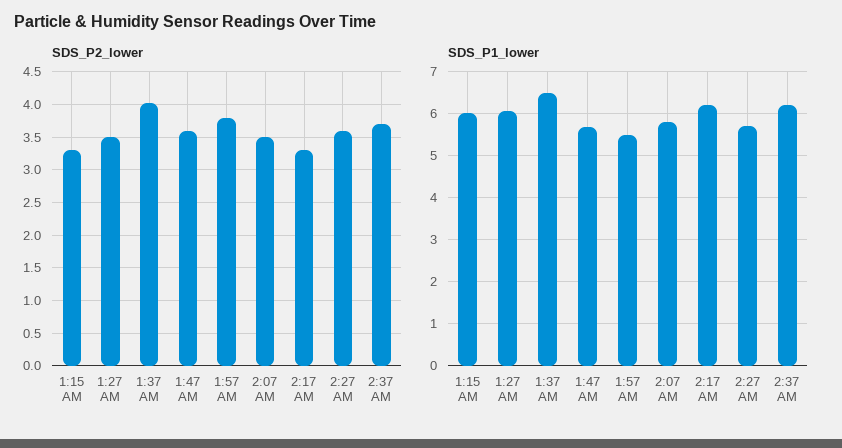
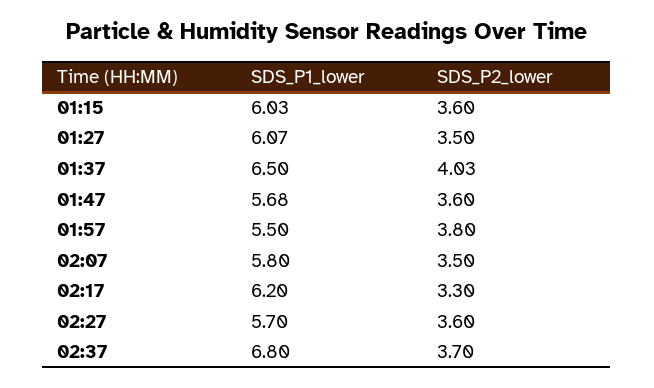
  {
    "SDS_P2_lower": {
-     "1:15 AM": 3.3,
+     "1:15 AM": 3.6,
      "1:27 AM": 3.5,
      "1:37 AM": 4.03,
      "1:47 AM": 3.6,
      "1:57 AM": 3.8,
      "2:07 AM": 3.5,
      "2:17 AM": 3.3,
      "2:27 AM": 3.6,
      "2:37 AM": 3.7
    },
    "SDS_P1_lower": {
      "1:15 AM": 6.03,
      "1:27 AM": 6.07,
      "1:37 AM": 6.5,
      "1:47 AM": 5.68,
      "1:57 AM": 5.5,
      "2:07 AM": 5.8,
      "2:17 AM": 6.2,
      "2:27 AM": 5.7,
-     "2:37 AM": 6.2
+     "2:37 AM": 6.8
    }
  }

